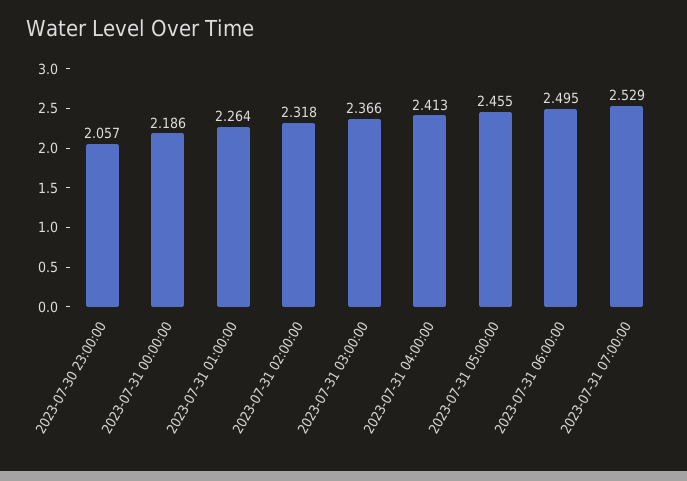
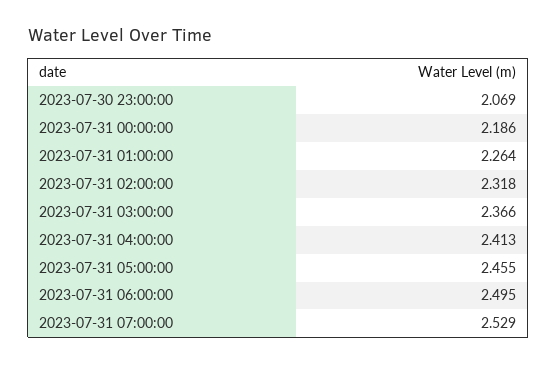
  {
-   "2023-07-30 23:00:00": 2.057,
+   "2023-07-30 23:00:00": 2.069,
    "2023-07-31 00:00:00": 2.186,
    "2023-07-31 01:00:00": 2.264,
    "2023-07-31 02:00:00": 2.318,
    "2023-07-31 03:00:00": 2.366,
    "2023-07-31 04:00:00": 2.413,
    "2023-07-31 05:00:00": 2.455,
    "2023-07-31 06:00:00": 2.495,
    "2023-07-31 07:00:00": 2.529
  }

